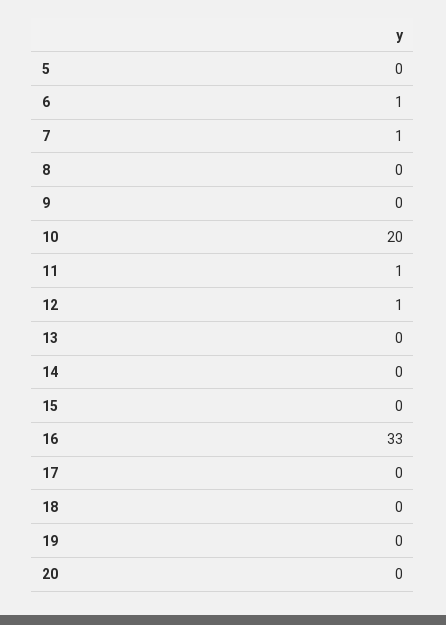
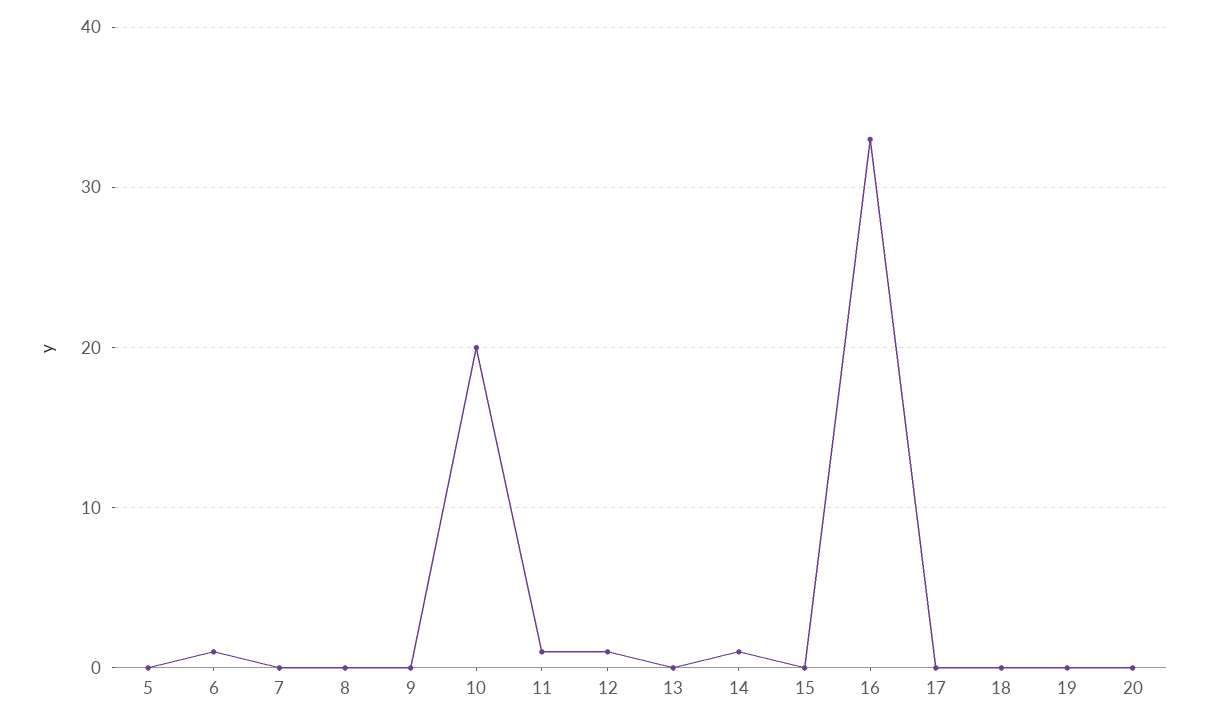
  {
    "5": 0,
    "6": 1,
-   "7": 1,
+   "7": 0,
    "8": 0,
    "9": 0,
    "10": 20,
    "11": 1,
    "12": 1,
    "13": 0,
-   "14": 0,
+   "14": 1,
    "15": 0,
    "16": 33,
    "17": 0,
    "18": 0,
    "19": 0,
    "20": 0
  }

